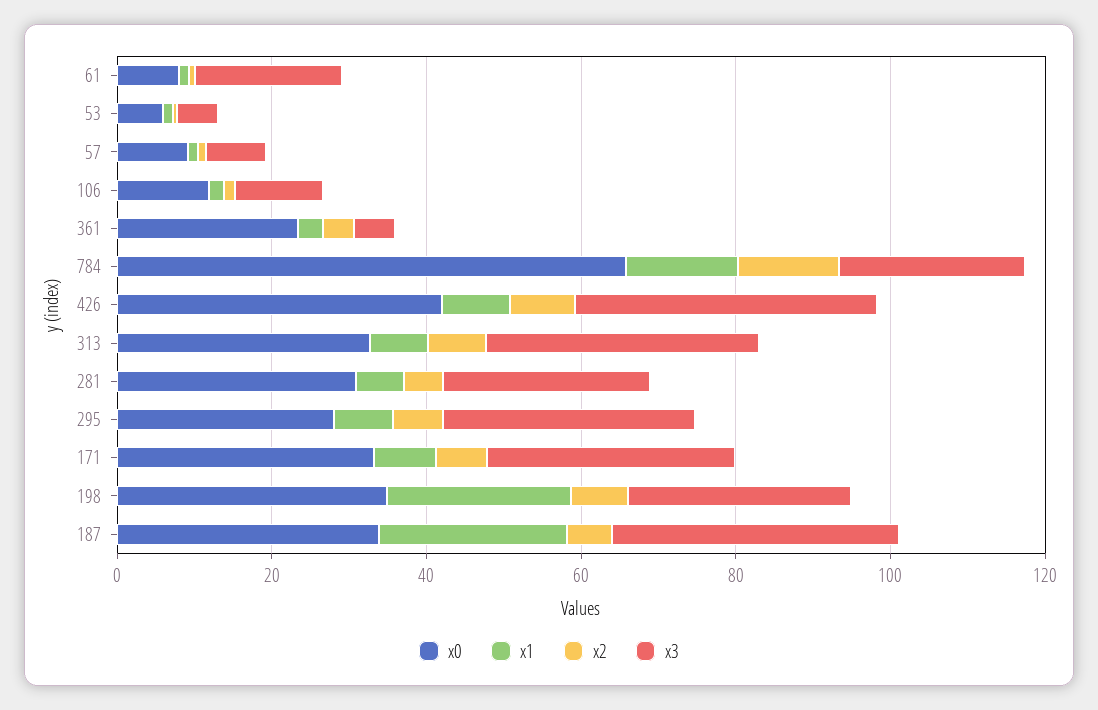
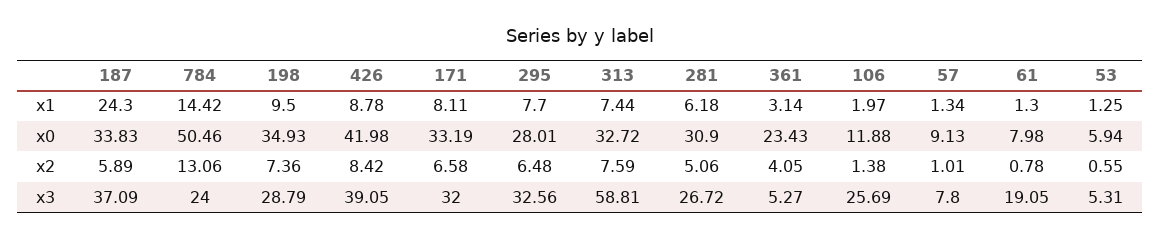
  {
    "x0": {
      "61": 7.98,
      "53": 5.94,
      "57": 9.13,
      "106": 11.88,
      "361": 23.43,
-     "784": 65,
+     "784": 50.46,
      "426": 41.98,
      "313": 32.72,
      "281": 30.9,
      "295": 28.01,
      "171": 33.19,
      "198": 34.93,
      "187": 33.83
    },
    "x1": {
      "61": 1.3,
      "53": 1.25,
      "57": 1.34,
      "106": 1.97,
      "361": 3.14,
      "784": 14.42,
      "426": 8.78,
      "313": 7.44,
      "281": 6.18,
      "295": 7.7,
      "171": 8.11,
-     "198": 25,
+     "198": 9.5,
      "187": 24.3
    },
    "x2": {
      "61": 0.78,
      "53": 0.55,
      "57": 1.01,
      "106": 1.38,
      "361": 4.05,
      "784": 13.06,
      "426": 8.42,
      "313": 7.59,
      "281": 5.06,
      "295": 6.48,
      "171": 6.58,
      "198": 7.36,
      "187": 5.89
    },
    "x3": {
      "61": 19.05,
      "53": 5.31,
      "57": 7.8,
-     "106": 10,
+     "106": 25.69,
      "361": 5.27,
      "784": 24,
      "426": 39.05,
-     "313": 35,
+     "313": 58.81,
      "281": 26.72,
      "295": 32.56,
      "171": 32,
      "198": 28.79,
      "187": 37.09
    }
  }

